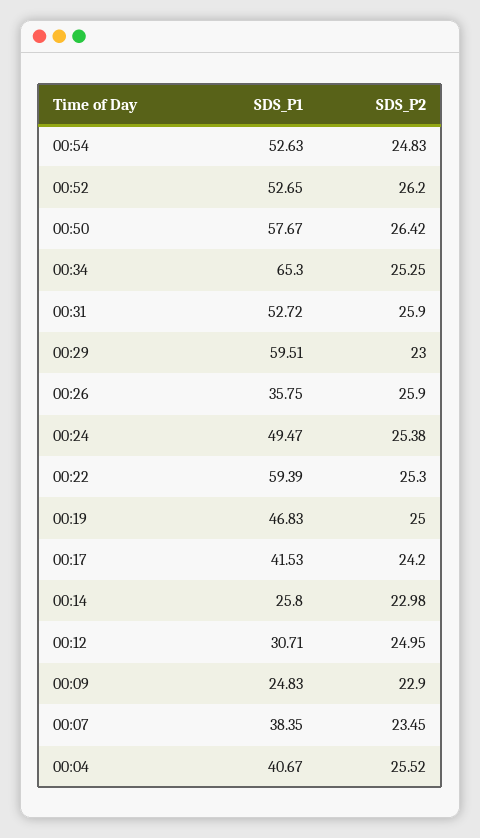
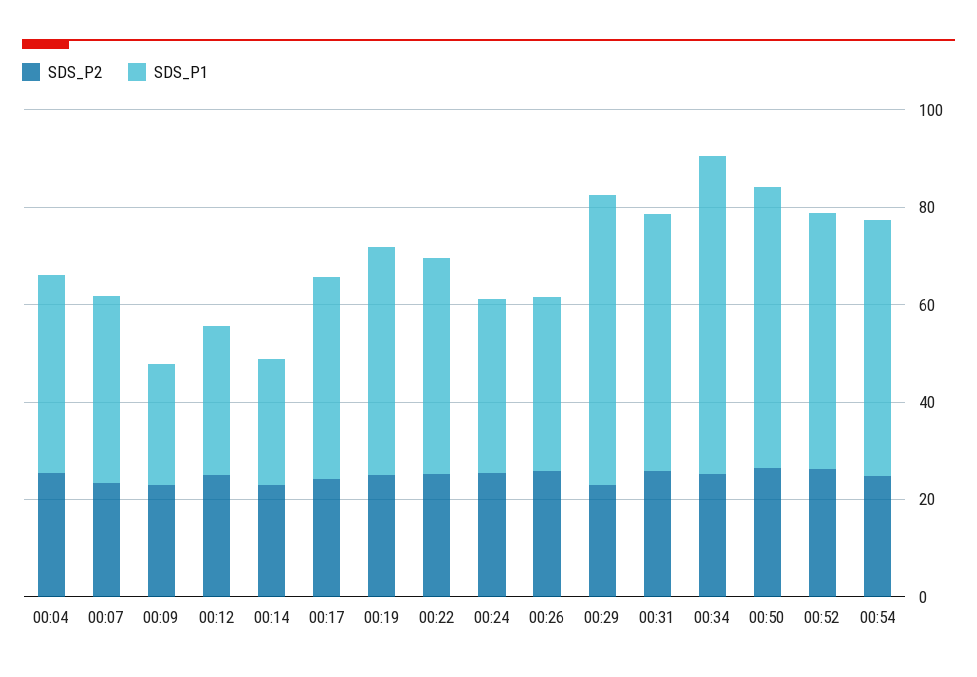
  {
    "SDS_P1": {
      "00:54": 52.63,
      "00:52": 52.65,
      "00:50": 57.67,
      "00:34": 65.3,
      "00:31": 52.72,
      "00:29": 59.51,
      "00:26": 35.75,
-     "00:24": 49.47,
+     "00:24": 35,
-     "00:22": 59.39,
+     "00:22": 45,
      "00:19": 46.83,
      "00:17": 41.53,
      "00:14": 25.8,
      "00:12": 30.71,
      "00:09": 24.83,
      "00:07": 38.35,
      "00:04": 40.67
    },
    "SDS_P2": {
      "00:54": 24.83,
      "00:52": 26.2,
      "00:50": 26.42,
      "00:34": 25.25,
      "00:31": 25.9,
      "00:29": 23,
      "00:26": 25.9,
      "00:24": 25.38,
      "00:22": 25.3,
      "00:19": 25,
      "00:17": 24.2,
      "00:14": 22.98,
      "00:12": 24.95,
      "00:09": 22.9,
      "00:07": 23.45,
      "00:04": 25.52
    }
  }

